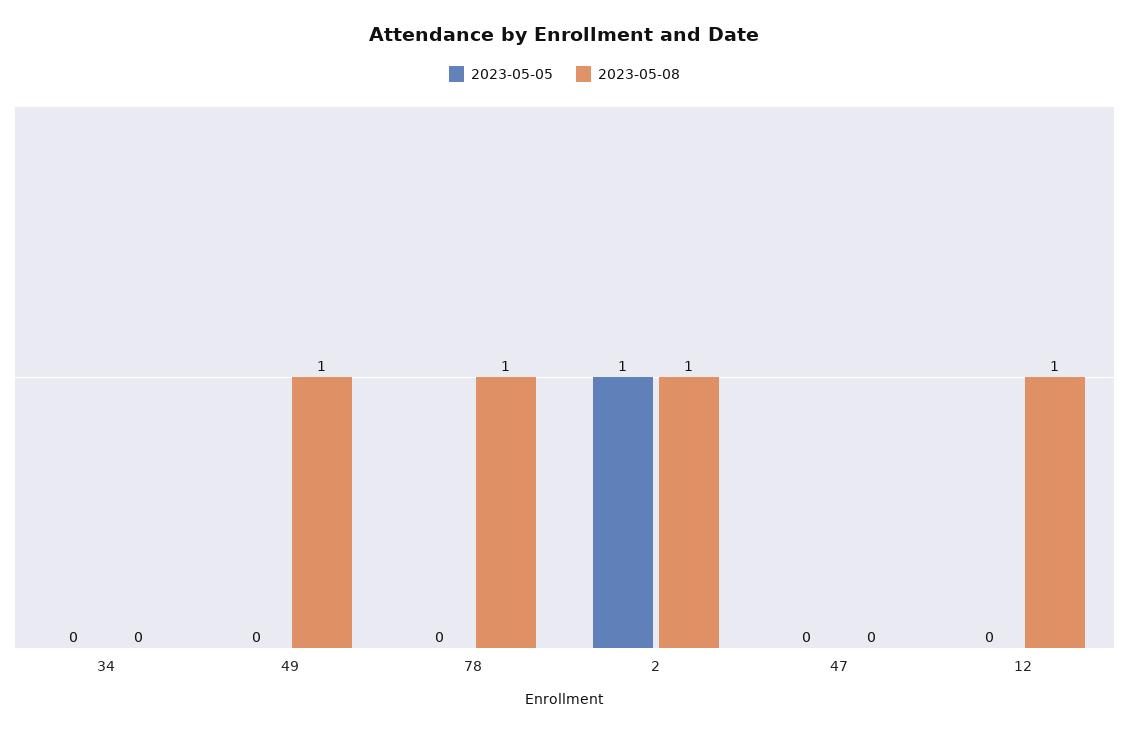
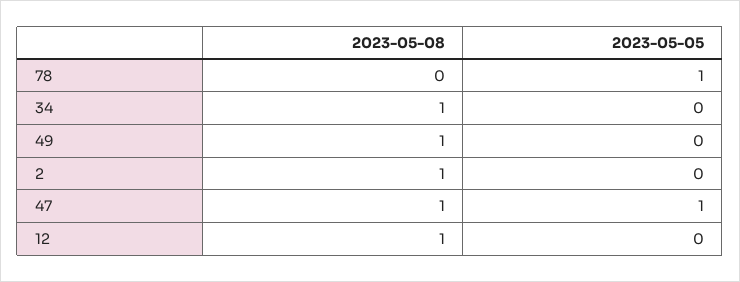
  {
    "2023-05-05": {
      "34": 0,
      "49": 0,
-     "78": 0,
+     "78": 1,
-     "2": 1,
+     "2": 0,
-     "47": 0,
+     "47": 1,
      "12": 0
    },
    "2023-05-08": {
-     "34": 0,
+     "34": 1,
      "49": 1,
-     "78": 1,
+     "78": 0,
      "2": 1,
-     "47": 0,
+     "47": 1,
      "12": 1
    }
  }

